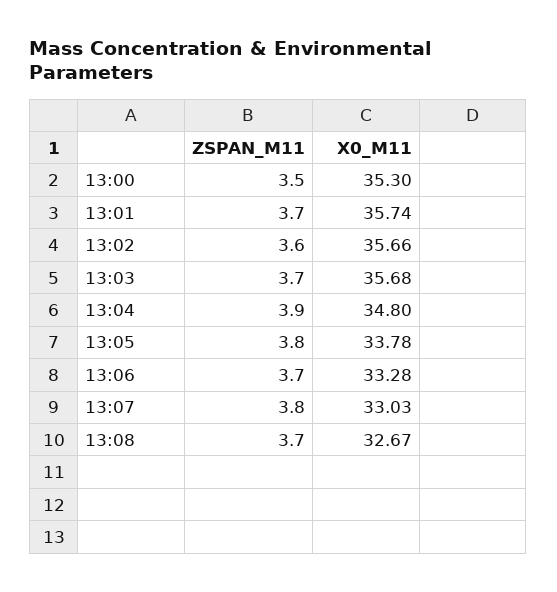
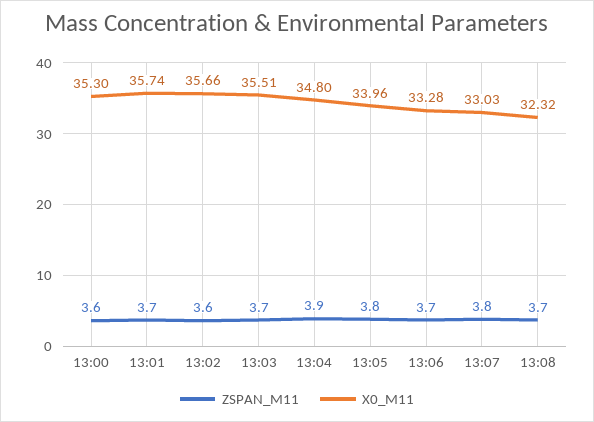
  {
    "ZSPAN_M11": {
-     "13:00": 3.5,
+     "13:00": 3.6,
      "13:01": 3.7,
      "13:02": 3.6,
      "13:03": 3.7,
      "13:04": 3.9,
      "13:05": 3.8,
      "13:06": 3.7,
      "13:07": 3.8,
      "13:08": 3.7
    },
    "X0_M11": {
      "13:00": 35.3,
      "13:01": 35.74,
      "13:02": 35.66,
-     "13:03": 35.68,
+     "13:03": 35.51,
      "13:04": 34.8,
-     "13:05": 33.78,
+     "13:05": 33.96,
      "13:06": 33.28,
      "13:07": 33.03,
-     "13:08": 32.67
+     "13:08": 32.32
    }
  }

